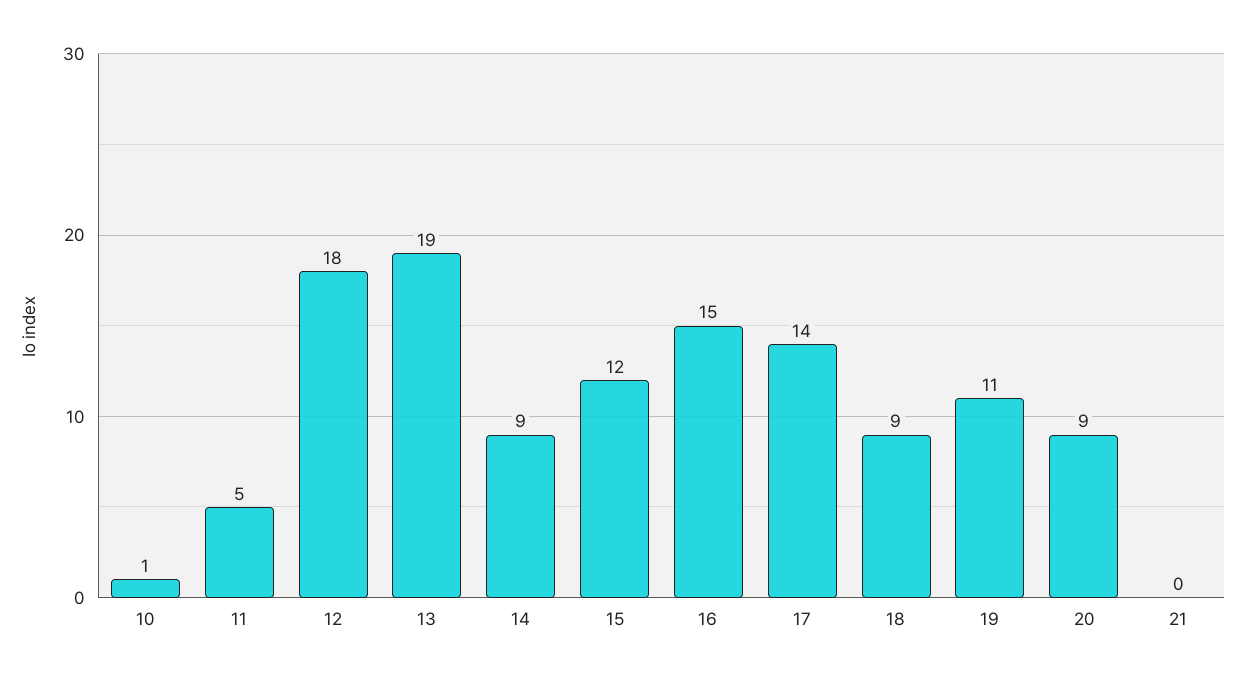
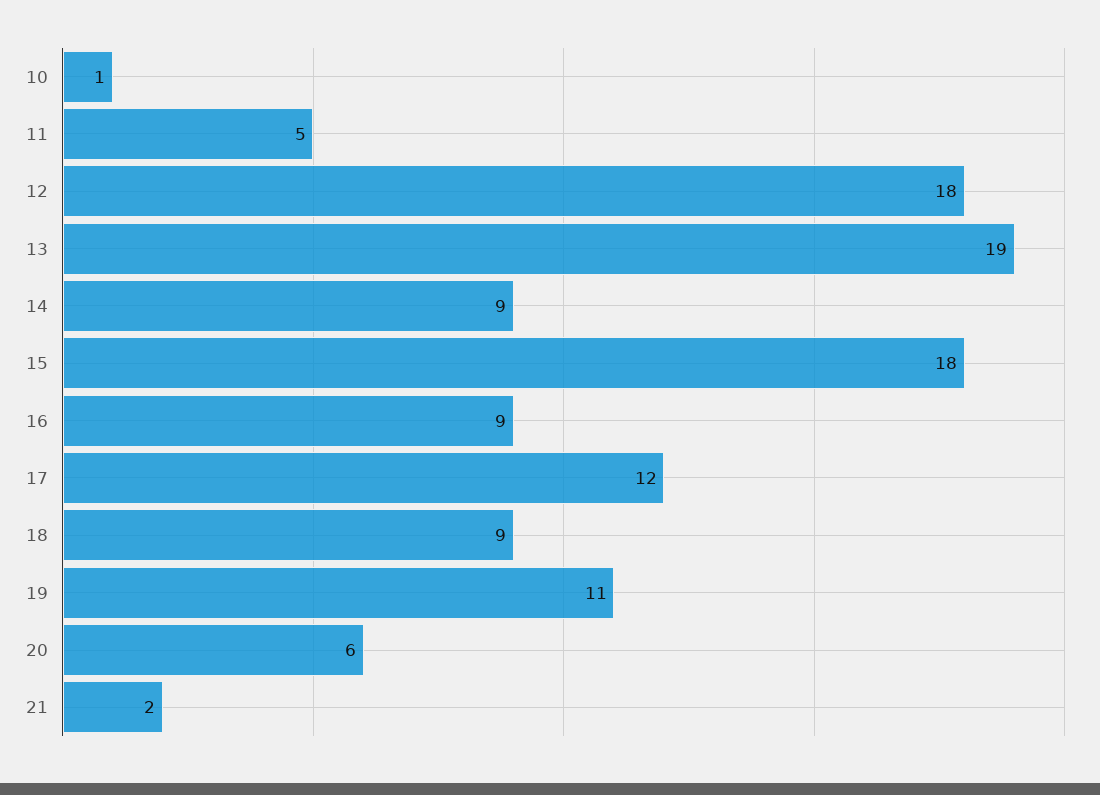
  {
    "10": 1,
    "11": 5,
    "12": 18,
    "13": 19,
    "14": 9,
-   "15": 12,
+   "15": 18,
-   "16": 15,
+   "16": 9,
-   "17": 14,
+   "17": 12,
    "18": 9,
    "19": 11,
-   "20": 9,
+   "20": 6,
-   "21": 0
+   "21": 2
  }

